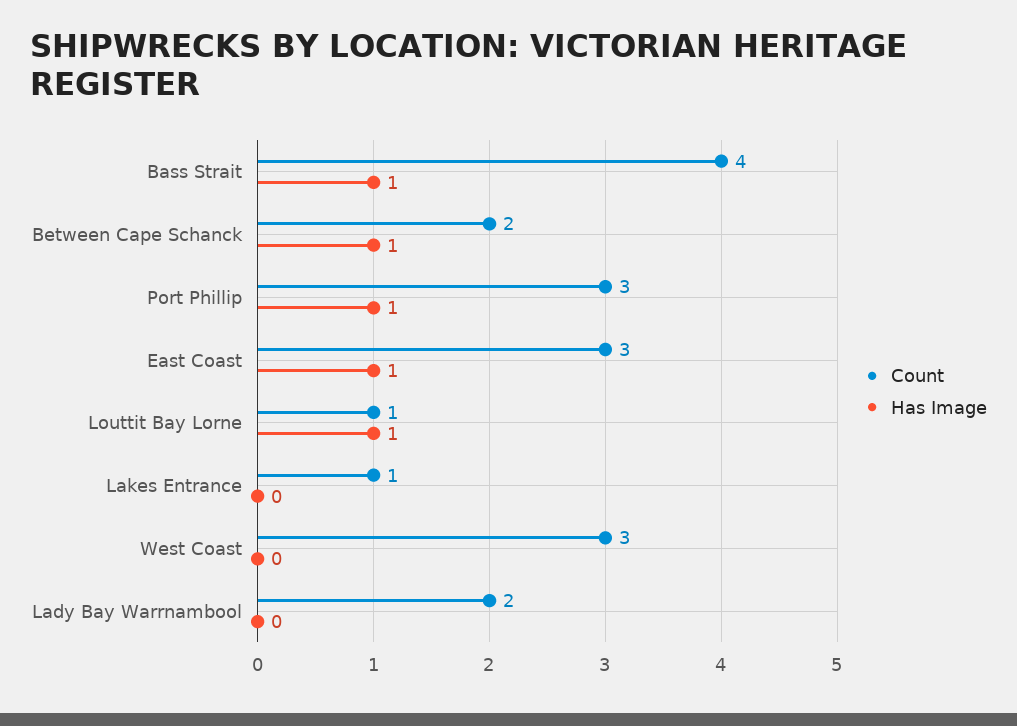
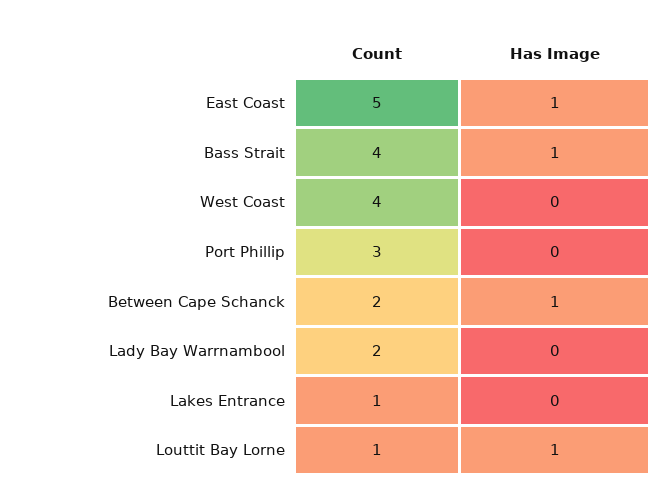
  {
    "Count": {
      "Bass Strait": 4,
      "Between Cape Schanck": 2,
      "Port Phillip": 3,
-     "East Coast": 3,
+     "East Coast": 5,
      "Louttit Bay Lorne": 1,
      "Lakes Entrance": 1,
-     "West Coast": 3,
+     "West Coast": 4,
      "Lady Bay Warrnambool": 2
    },
    "Has Image": {
      "Bass Strait": 1,
      "Between Cape Schanck": 1,
-     "Port Phillip": 1,
+     "Port Phillip": 0,
      "East Coast": 1,
      "Louttit Bay Lorne": 1,
      "Lakes Entrance": 0,
      "West Coast": 0,
      "Lady Bay Warrnambool": 0
    }
  }

